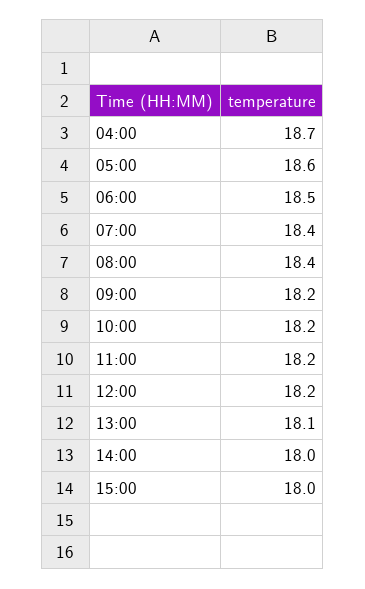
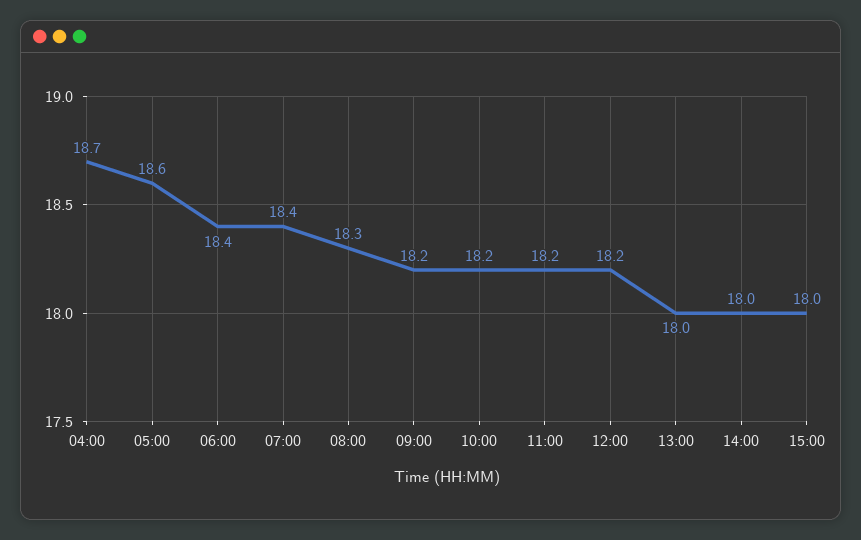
  {
    "04:00": 18.7,
    "05:00": 18.6,
-   "06:00": 18.5,
+   "06:00": 18.4,
    "07:00": 18.4,
-   "08:00": 18.4,
+   "08:00": 18.3,
    "09:00": 18.2,
    "10:00": 18.2,
    "11:00": 18.2,
    "12:00": 18.2,
-   "13:00": 18.1,
+   "13:00": 18,
    "14:00": 18,
    "15:00": 18
  }

